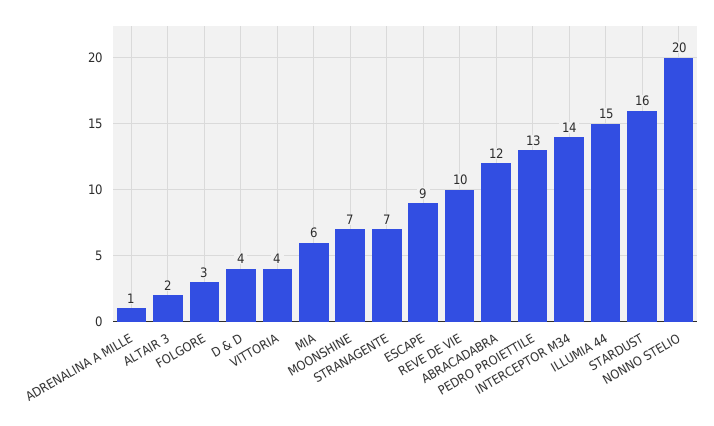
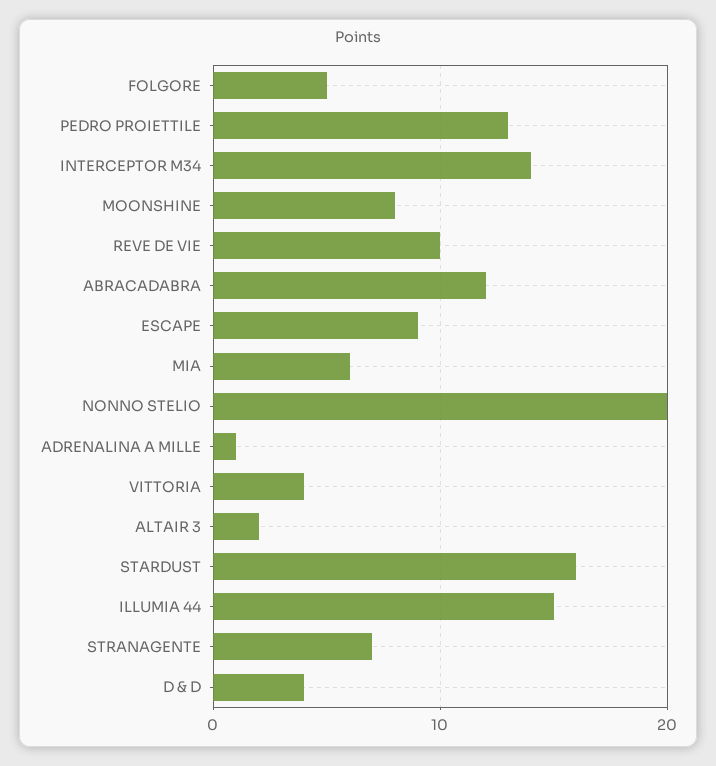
  {
    "ADRENALINA A MILLE": 1,
    "ALTAIR 3": 2,
-   "FOLGORE": 3,
+   "FOLGORE": 5,
    "D & D": 4,
    "VITTORIA": 4,
    "MIA": 6,
-   "MOONSHINE": 7,
+   "MOONSHINE": 8,
    "STRANAGENTE": 7,
    "ESCAPE": 9,
    "REVE DE VIE": 10,
    "ABRACADABRA": 12,
    "PEDRO PROIETTILE": 13,
    "INTERCEPTOR M34": 14,
    "ILLUMIA 44": 15,
    "STARDUST": 16,
    "NONNO STELIO": 20
  }

